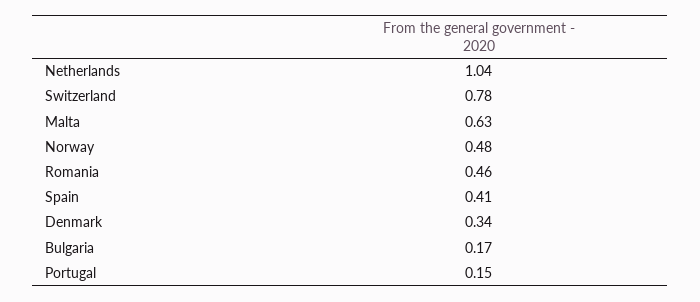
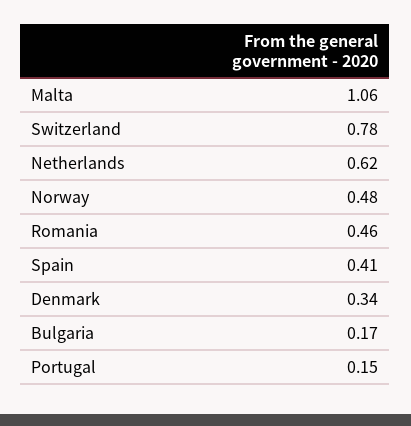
  {
-   "Netherlands": 1.04,
+   "Netherlands": 0.62,
    "Switzerland": 0.78,
-   "Malta": 0.63,
+   "Malta": 1.06,
    "Norway": 0.48,
    "Romania": 0.46,
    "Spain": 0.41,
    "Denmark": 0.34,
    "Bulgaria": 0.17,
    "Portugal": 0.15
  }

